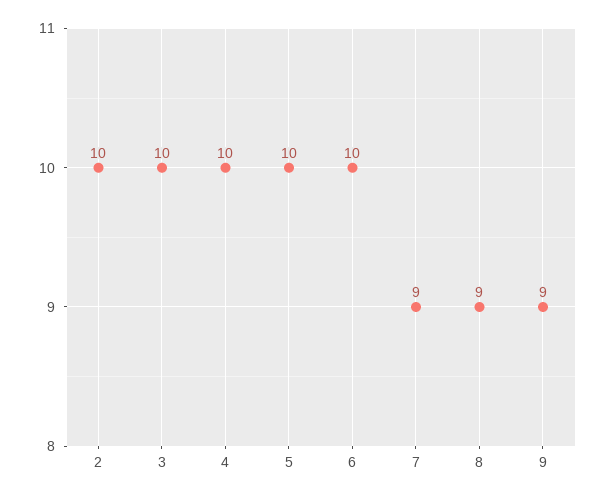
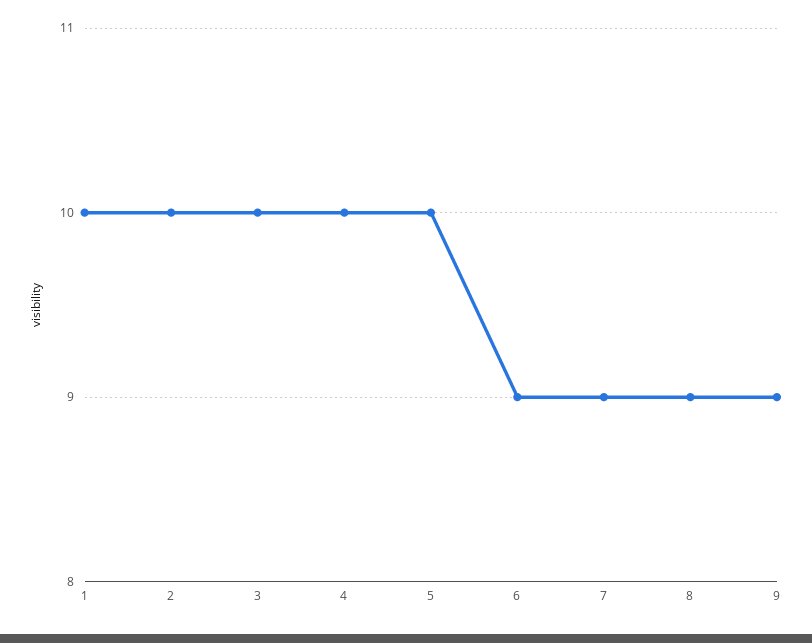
  {
    "2": 10,
    "3": 10,
    "4": 10,
    "5": 10,
-   "6": 10,
+   "6": 9,
    "7": 9,
    "8": 9,
-   "9": 9
+   "9": 9,
+   "1": 10
  }

